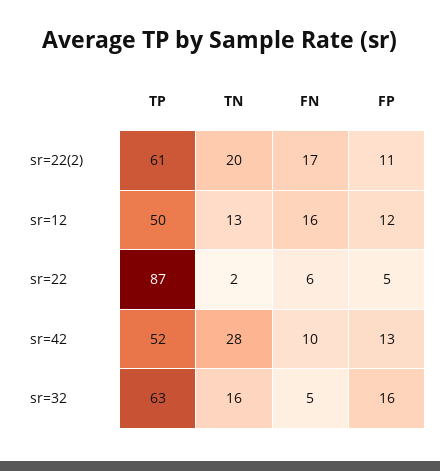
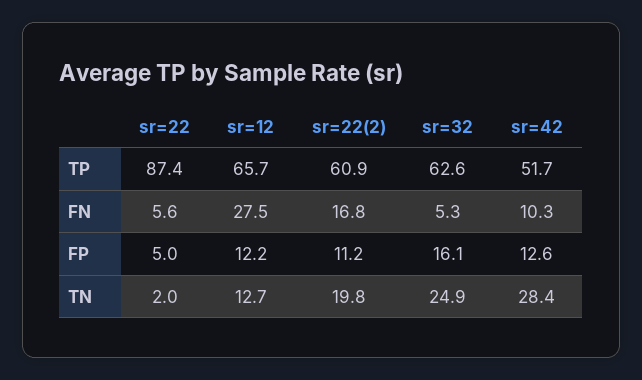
  {
    "TP": {
      "sr=22(2)": 60.9,
-     "sr=12": 50,
+     "sr=12": 65.7,
      "sr=22": 87.4,
      "sr=42": 51.7,
      "sr=32": 62.6
    },
    "TN": {
      "sr=22(2)": 19.8,
      "sr=12": 12.7,
      "sr=22": 2,
      "sr=42": 28.4,
-     "sr=32": 16
+     "sr=32": 24.9
    },
    "FN": {
      "sr=22(2)": 16.8,
-     "sr=12": 16,
+     "sr=12": 27.5,
      "sr=22": 5.6,
      "sr=42": 10.3,
      "sr=32": 5.3
    },
    "FP": {
      "sr=22(2)": 11.2,
      "sr=12": 12.2,
      "sr=22": 5,
      "sr=42": 12.6,
      "sr=32": 16.1
    }
  }

